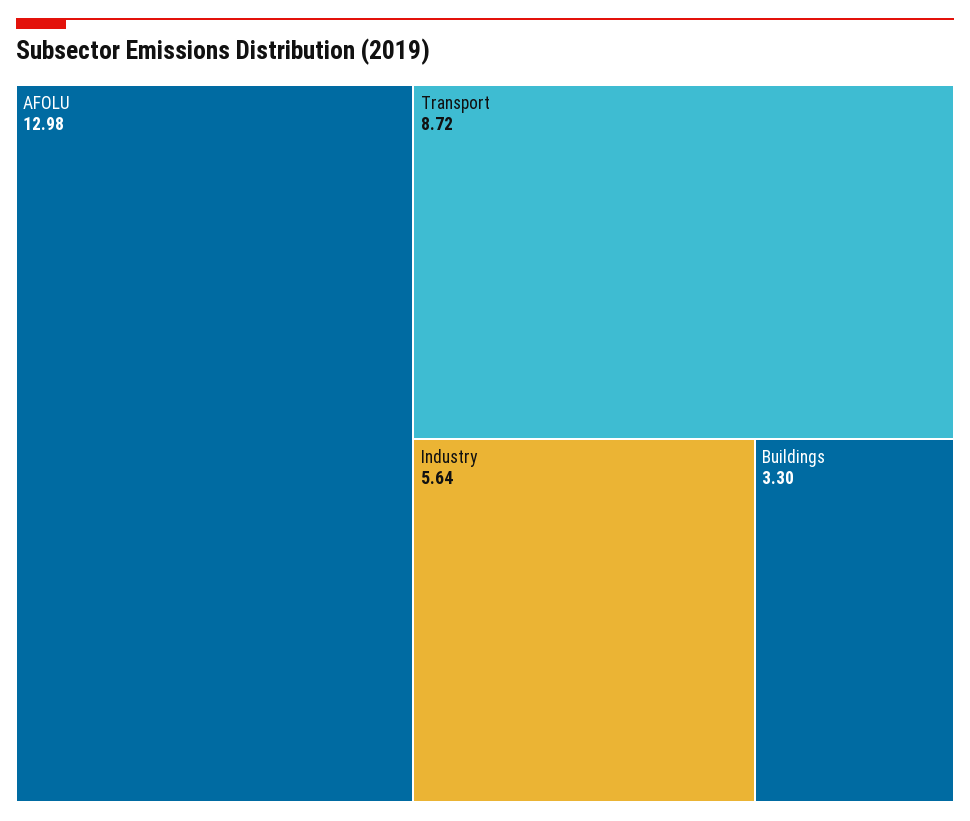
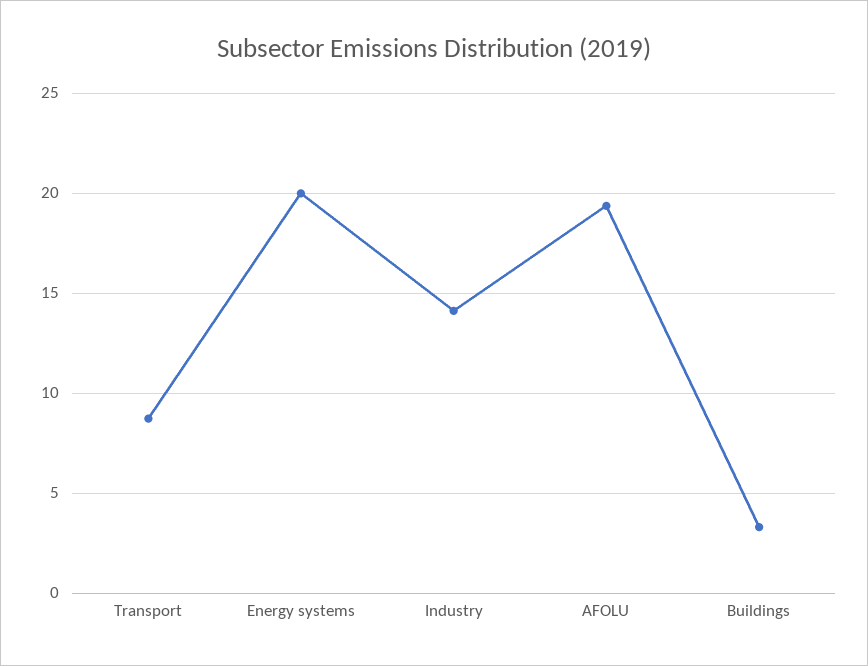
  {
-   "AFOLU": 12.98,
+   "AFOLU": 19.5,
    "Transport": 8.72,
-   "Industry": 5.64,
+   "Industry": 14,
-   "Buildings": 3.3
+   "Buildings": 3.3,
+   "Energy systems": 20
  }

